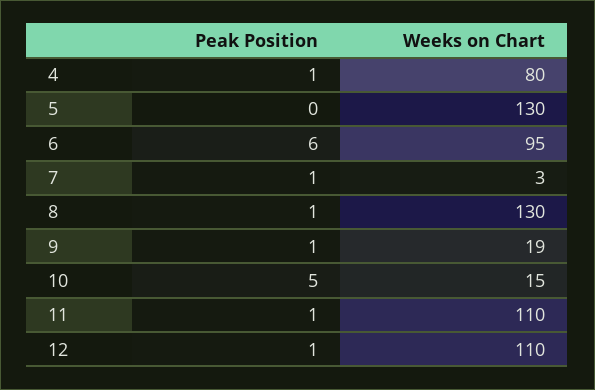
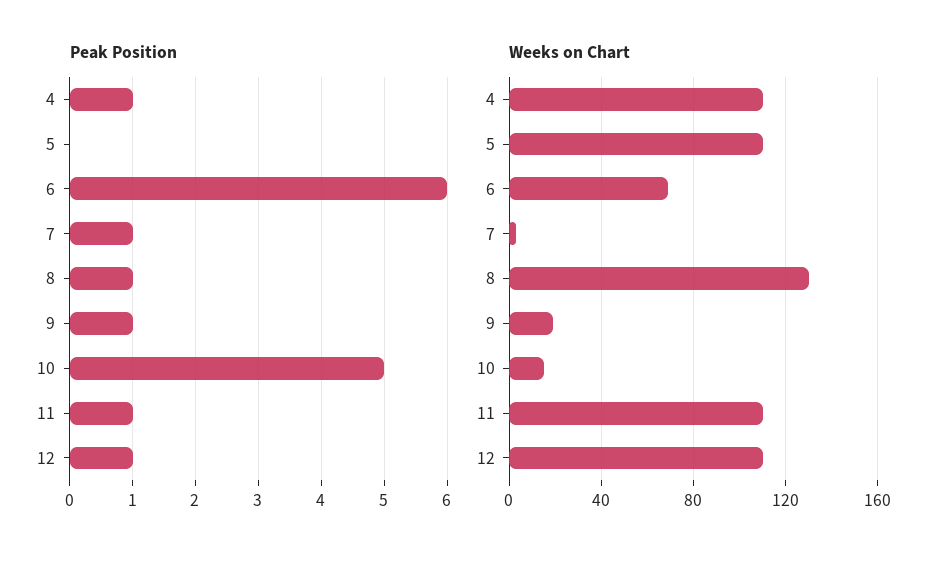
  {
    "Peak Position": {
      "4": 1,
      "5": 0,
      "6": 6,
      "7": 1,
      "8": 1,
      "9": 1,
      "10": 5,
      "11": 1,
      "12": 1
    },
    "Weeks on Chart": {
-     "4": 80,
+     "4": 110,
-     "5": 130,
+     "5": 110,
-     "6": 95,
+     "6": 70,
      "7": 3,
      "8": 130,
      "9": 19,
      "10": 15,
      "11": 110,
      "12": 110
    }
  }

